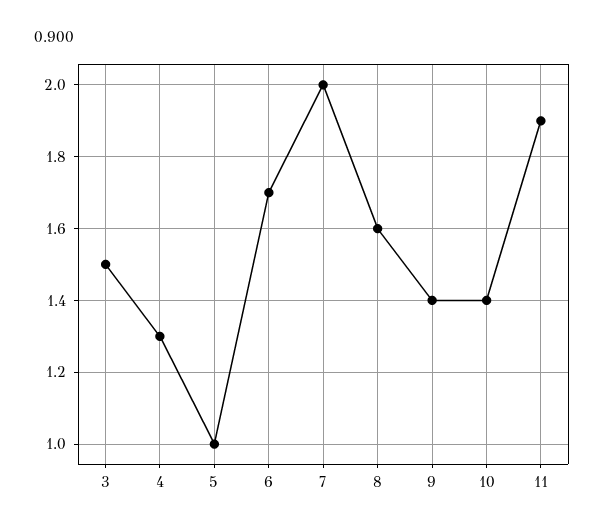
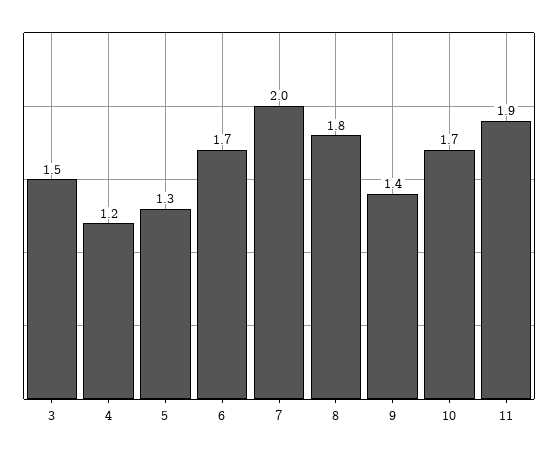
  {
    "3": 1.5,
-   "4": 1.3,
+   "4": 1.2,
-   "5": 1,
+   "5": 1.3,
    "6": 1.7,
    "7": 2,
-   "8": 1.6,
+   "8": 1.8,
    "9": 1.4,
-   "10": 1.4,
+   "10": 1.7,
    "11": 1.9
  }

